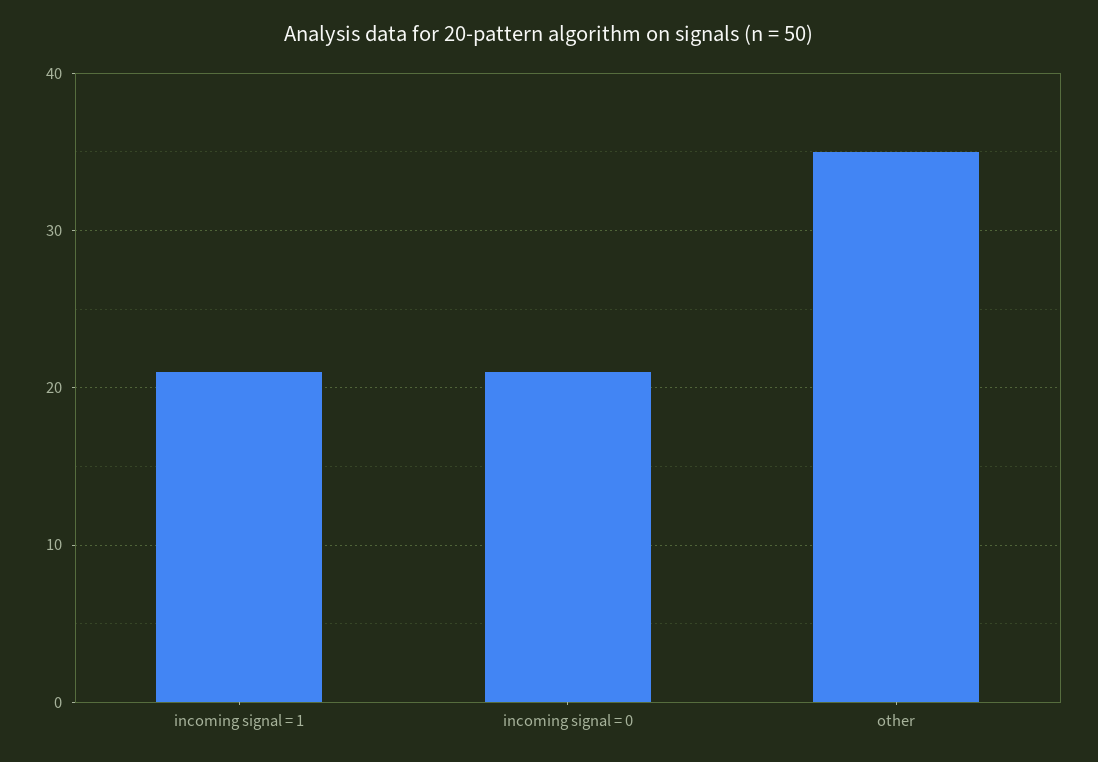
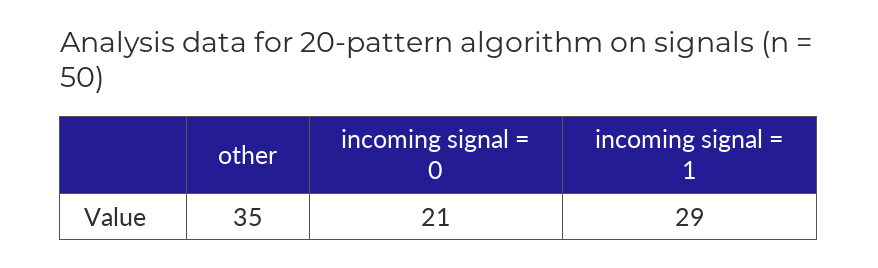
  {
-   "incoming signal = 1": 21,
+   "incoming signal = 1": 29,
    "incoming signal = 0": 21,
    "other": 35
  }

